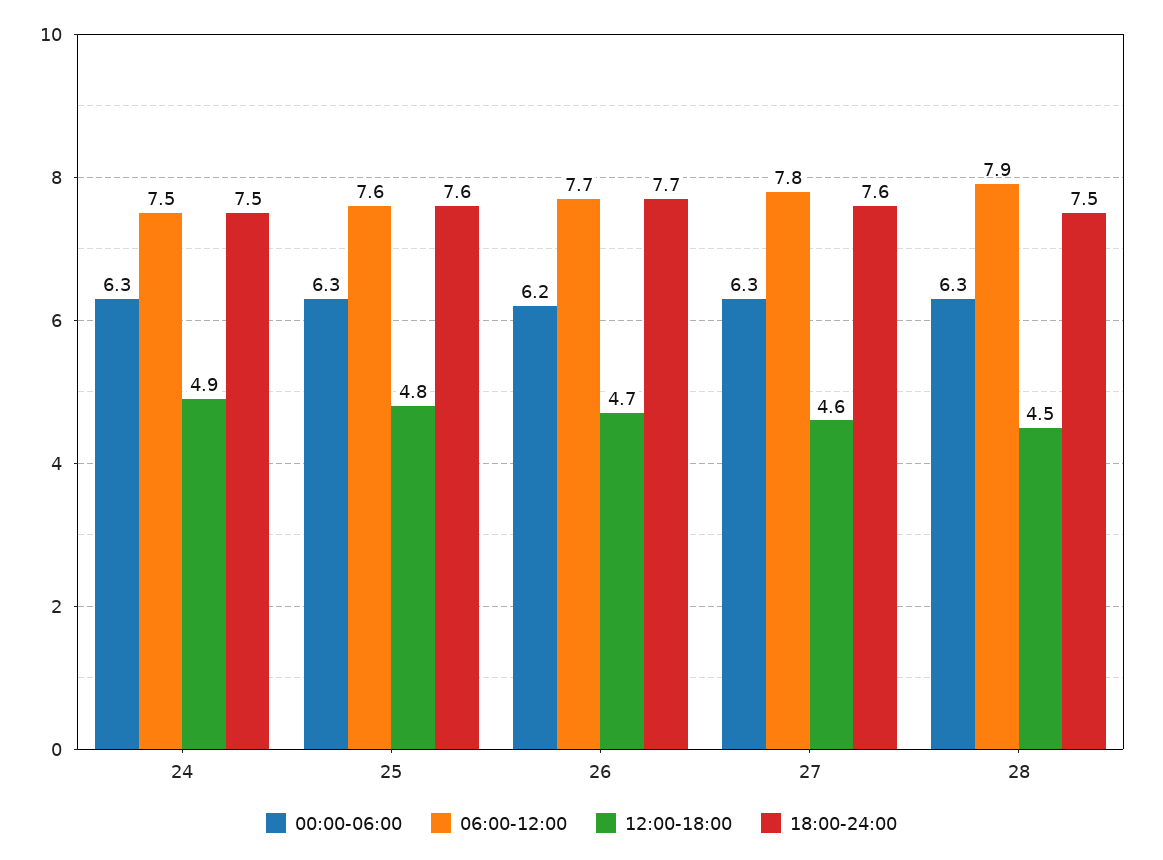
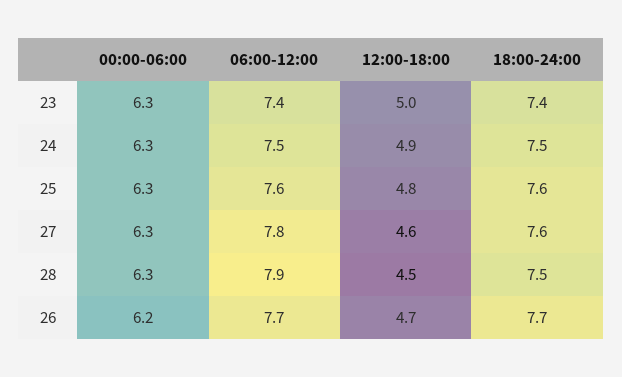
  {
    "00:00-06:00": {
      "24": 6.3,
      "25": 6.3,
      "26": 6.2,
      "27": 6.3,
-     "28": 6.3
+     "28": 6.3,
+     "23": 6.3
    },
    "06:00-12:00": {
      "24": 7.5,
      "25": 7.6,
      "26": 7.7,
      "27": 7.8,
-     "28": 7.9
+     "28": 7.9,
+     "23": 7.4
    },
    "12:00-18:00": {
      "24": 4.9,
      "25": 4.8,
      "26": 4.7,
      "27": 4.6,
-     "28": 4.5
+     "28": 4.5,
+     "23": 5
    },
    "18:00-24:00": {
      "24": 7.5,
      "25": 7.6,
      "26": 7.7,
      "27": 7.6,
-     "28": 7.5
+     "28": 7.5,
+     "23": 7.4
    }
  }

